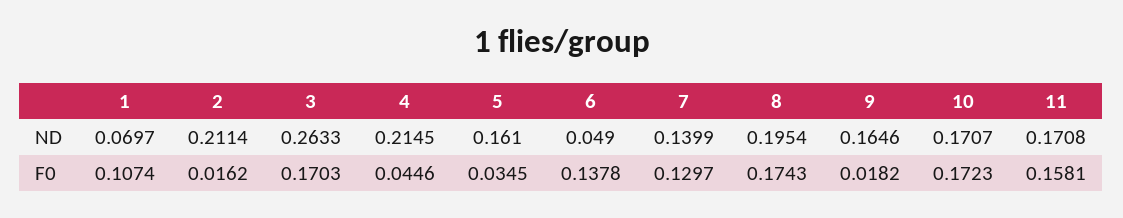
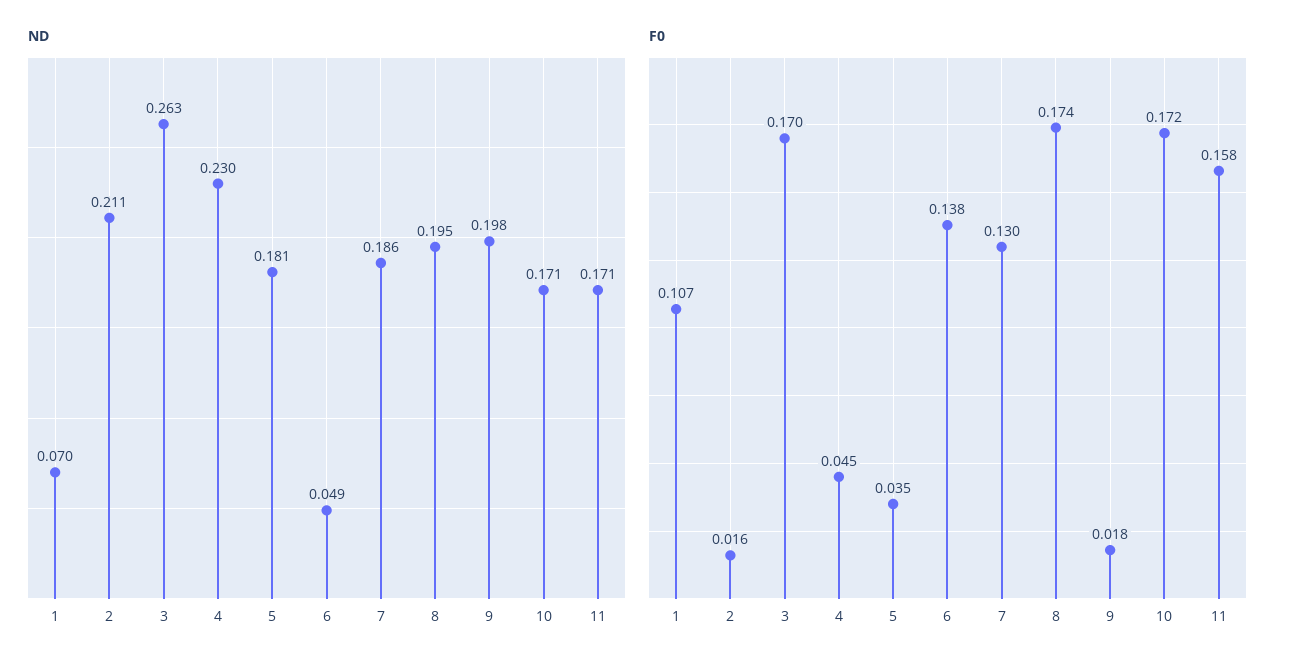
  {
    "ND": {
      "1": 0.0697,
      "2": 0.2114,
      "3": 0.2633,
-     "4": 0.2145,
+     "4": 0.23,
-     "5": 0.161,
+     "5": 0.181,
      "6": 0.049,
-     "7": 0.1399,
+     "7": 0.186,
      "8": 0.1954,
-     "9": 0.1646,
+     "9": 0.198,
      "10": 0.1707,
      "11": 0.1708
    },
    "F0": {
      "1": 0.1074,
      "2": 0.0162,
      "3": 0.1703,
      "4": 0.0446,
      "5": 0.0345,
      "6": 0.1378,
      "7": 0.1297,
      "8": 0.1743,
      "9": 0.0182,
      "10": 0.1723,
      "11": 0.1581
    }
  }

